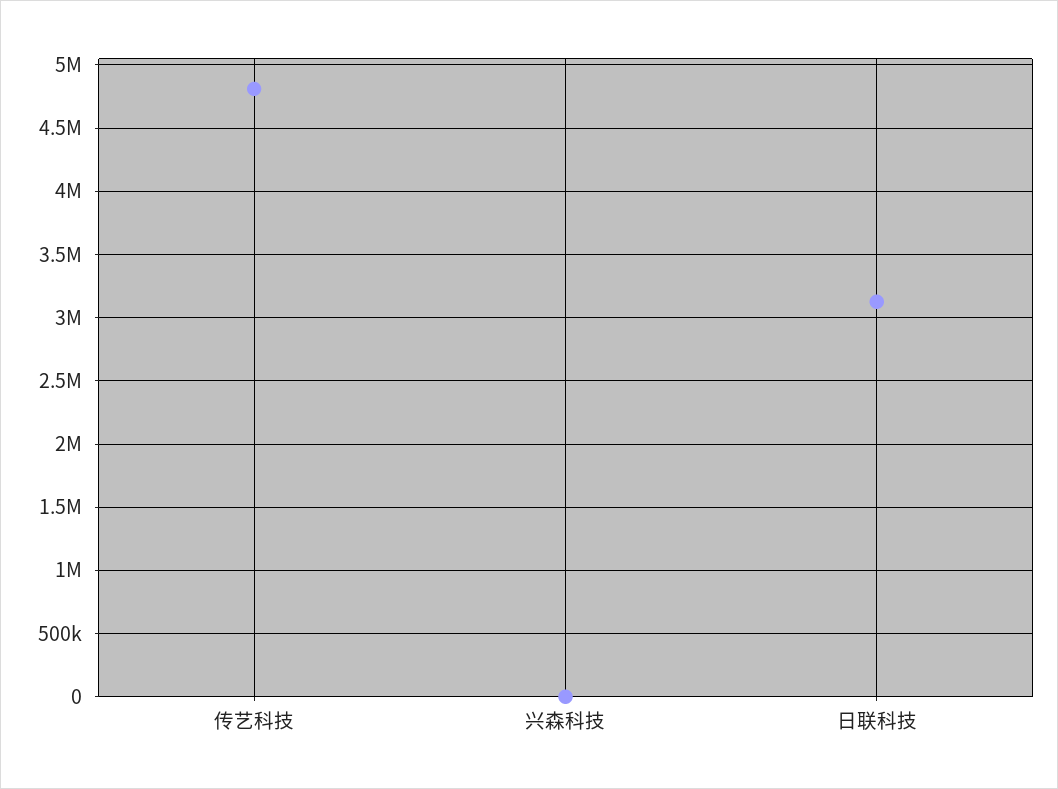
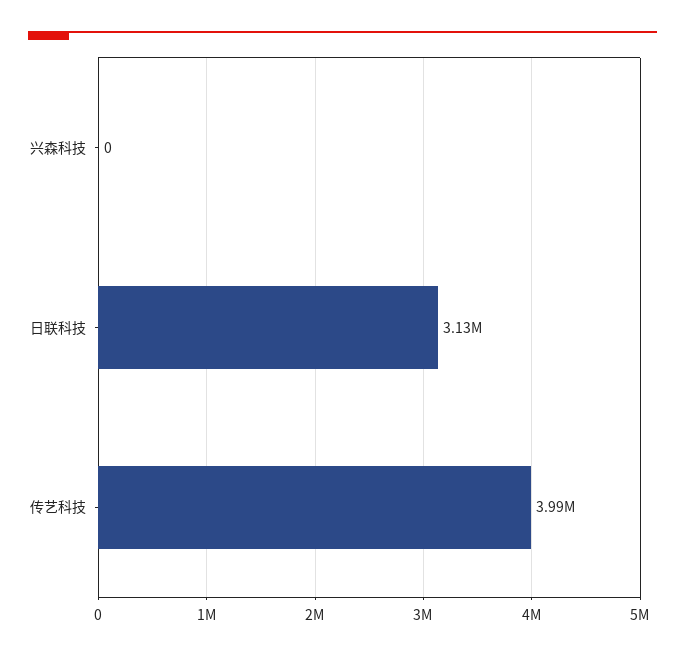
  {
-   "传艺科技": 4800000,
+   "传艺科技": 3990000,
    "兴森科技": 0,
    "日联科技": 3130000
  }

